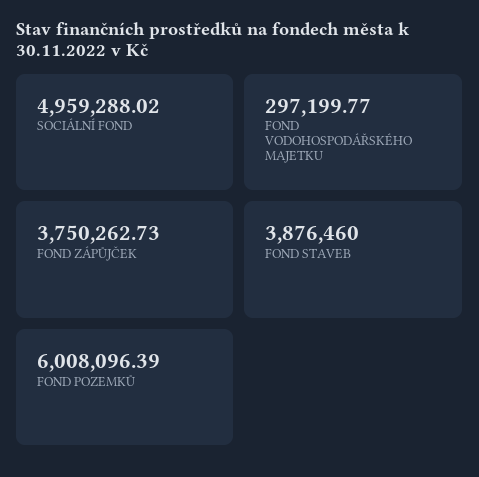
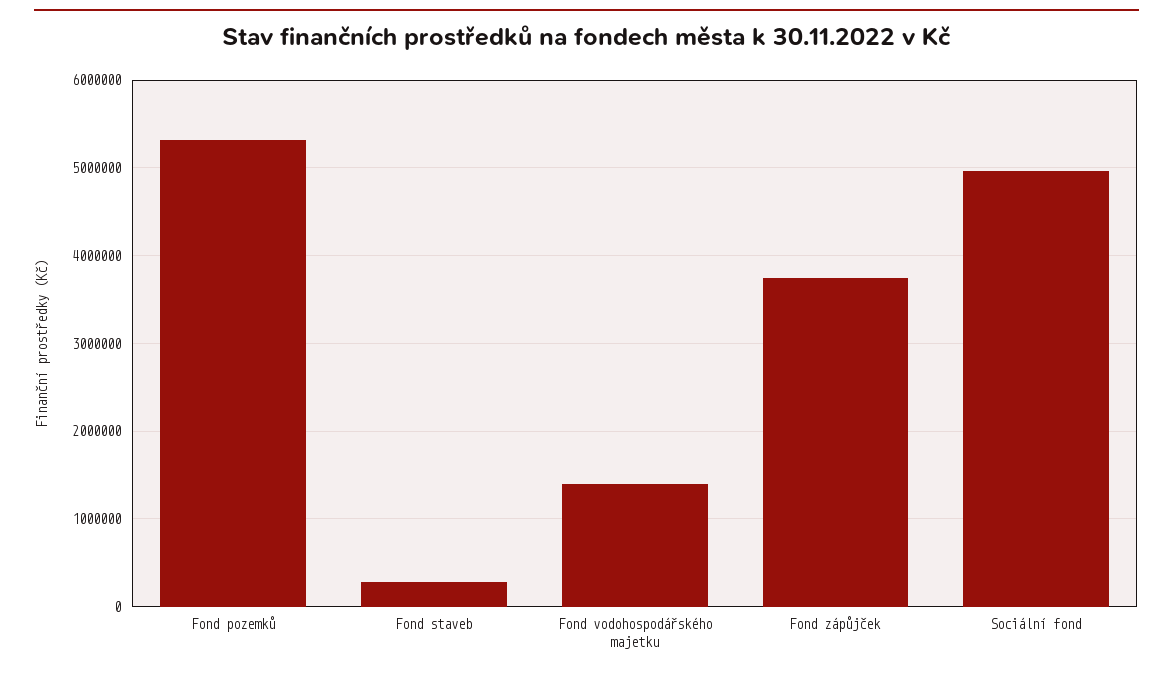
  {
    "SOCIÁLNÍ FOND": 4959288.02,
-   "FOND VODOHOSPODÁŘSKÉHO MAJETKU": 297199.77,
+   "FOND VODOHOSPODÁŘSKÉHO MAJETKU": 1400000,
    "FOND ZÁPŮJČEK": 3750262.73,
-   "FOND STAVEB": 3876460,
+   "FOND STAVEB": 300000,
-   "FOND POZEMKŮ": 6008096.39
+   "FOND POZEMKŮ": 5300000
  }

